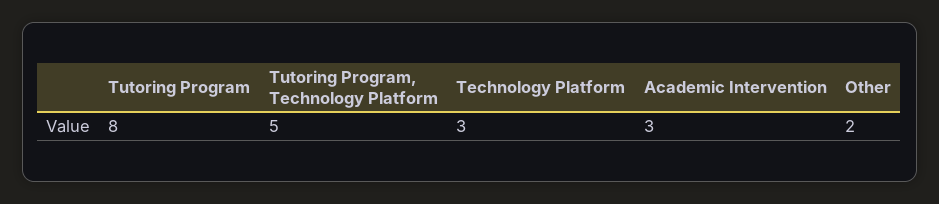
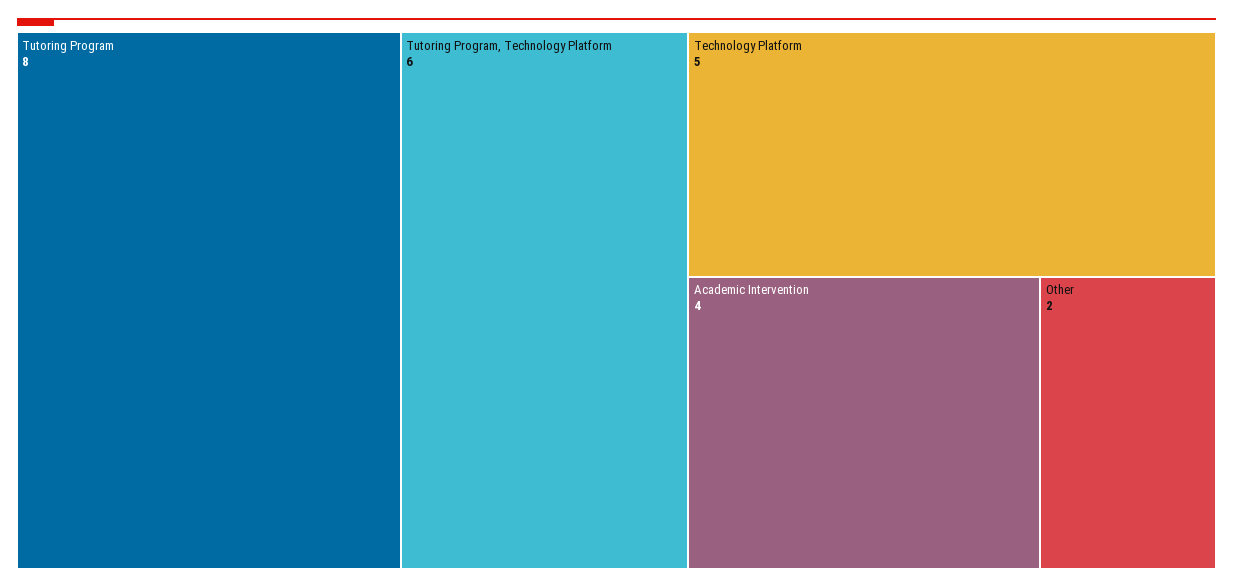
  {
    "Tutoring Program": 8,
-   "Tutoring Program, Technology Platform": 5,
+   "Tutoring Program, Technology Platform": 6,
-   "Technology Platform": 3,
+   "Technology Platform": 5,
-   "Academic Intervention": 3,
+   "Academic Intervention": 4,
    "Other": 2
  }

